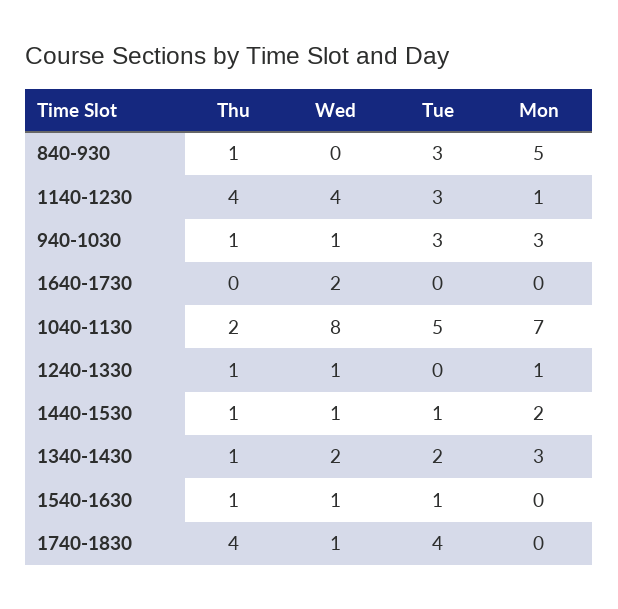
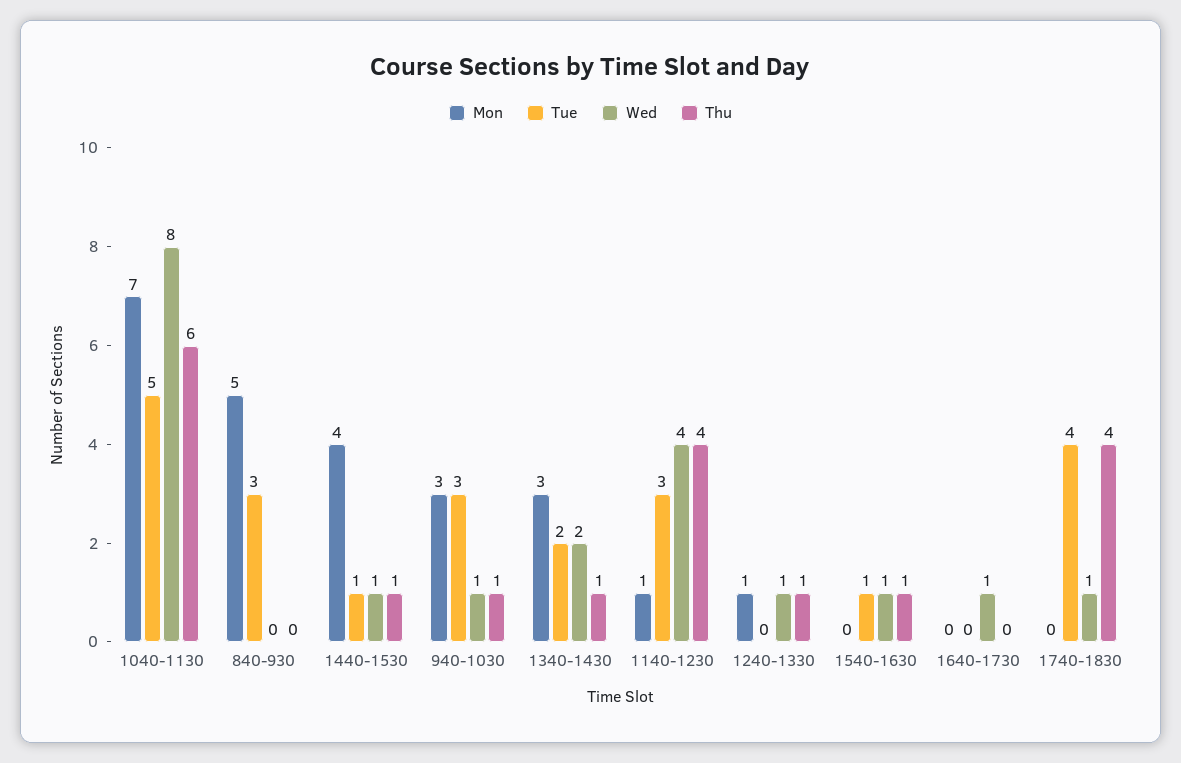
  {
    "Thu": {
-     "840-930": 1,
+     "840-930": 0,
      "1140-1230": 4,
      "940-1030": 1,
      "1640-1730": 0,
-     "1040-1130": 2,
+     "1040-1130": 6,
      "1240-1330": 1,
      "1440-1530": 1,
      "1340-1430": 1,
      "1540-1630": 1,
      "1740-1830": 4
    },
    "Wed": {
      "840-930": 0,
      "1140-1230": 4,
      "940-1030": 1,
-     "1640-1730": 2,
+     "1640-1730": 1,
      "1040-1130": 8,
      "1240-1330": 1,
      "1440-1530": 1,
      "1340-1430": 2,
      "1540-1630": 1,
      "1740-1830": 1
    },
    "Tue": {
      "840-930": 3,
      "1140-1230": 3,
      "940-1030": 3,
      "1640-1730": 0,
      "1040-1130": 5,
      "1240-1330": 0,
      "1440-1530": 1,
      "1340-1430": 2,
      "1540-1630": 1,
      "1740-1830": 4
    },
    "Mon": {
      "840-930": 5,
      "1140-1230": 1,
      "940-1030": 3,
      "1640-1730": 0,
      "1040-1130": 7,
      "1240-1330": 1,
-     "1440-1530": 2,
+     "1440-1530": 4,
      "1340-1430": 3,
      "1540-1630": 0,
      "1740-1830": 0
    }
  }

